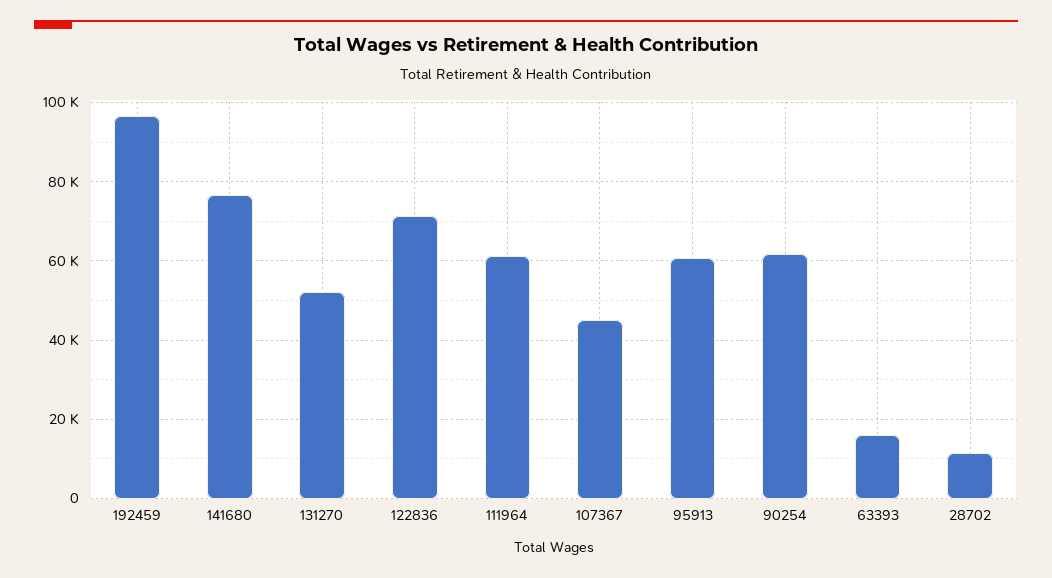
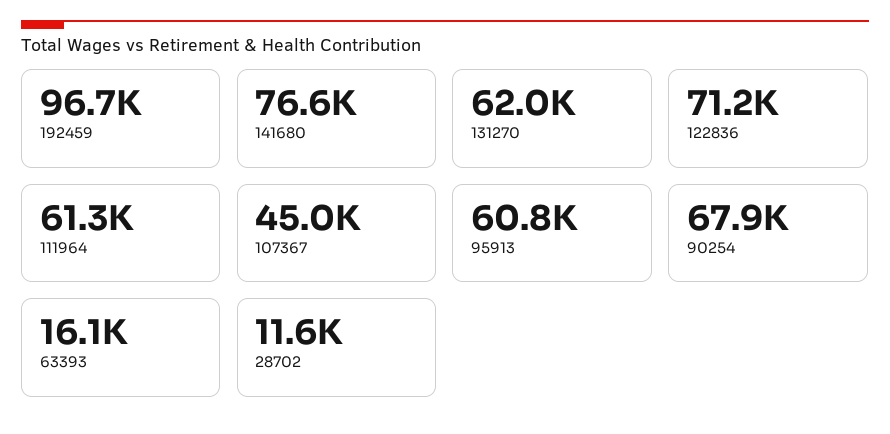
  {
    "192459": 96700,
    "141680": 76600,
-   "131270": 52000,
+   "131270": 62000,
    "122836": 71200,
    "111964": 61300,
    "107367": 45000,
    "95913": 60800,
-   "90254": 62000,
+   "90254": 67900,
    "63393": 16100,
    "28702": 11600
  }

